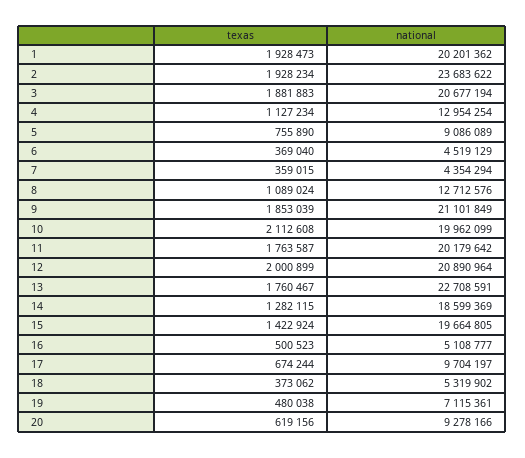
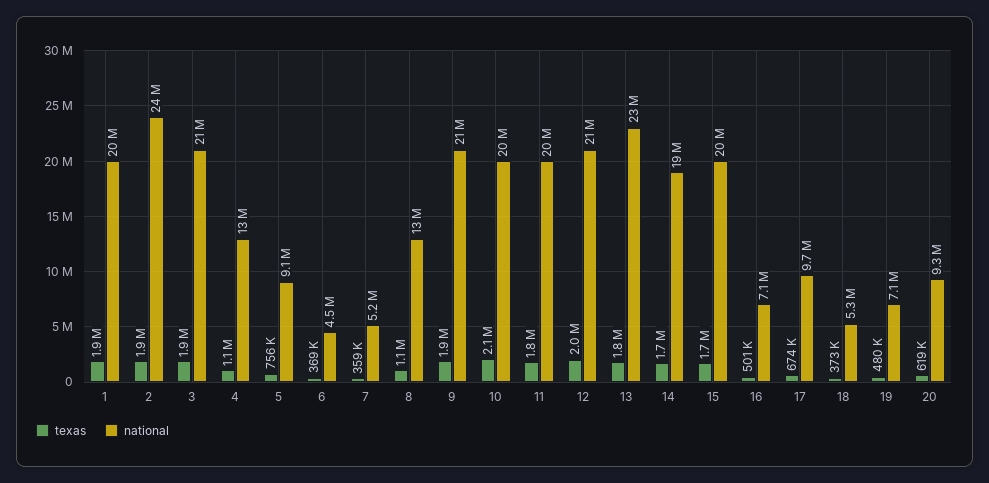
  {
    "texas": {
      "1": 1928473,
      "2": 1928234,
      "3": 1881883,
      "4": 1127234,
      "5": 755890,
      "6": 369040,
      "7": 359015,
      "8": 1089024,
      "9": 1853039,
      "10": 2112608,
      "11": 1763587,
      "12": 2000899,
      "13": 1760467,
-     "14": 1282115,
+     "14": 1700000,
-     "15": 1422924,
+     "15": 1700000,
      "16": 500523,
      "17": 674244,
      "18": 373062,
      "19": 480038,
      "20": 619156
    },
    "national": {
      "1": 20201362,
      "2": 23683622,
      "3": 20677194,
      "4": 12954254,
      "5": 9086089,
      "6": 4519129,
-     "7": 4354294,
+     "7": 5200000,
      "8": 12712576,
      "9": 21101849,
      "10": 19962099,
      "11": 20179642,
      "12": 20890964,
      "13": 22708591,
      "14": 18599369,
      "15": 19664805,
-     "16": 5108777,
+     "16": 7100000,
      "17": 9704197,
      "18": 5319902,
      "19": 7115361,
      "20": 9278166
    }
  }

